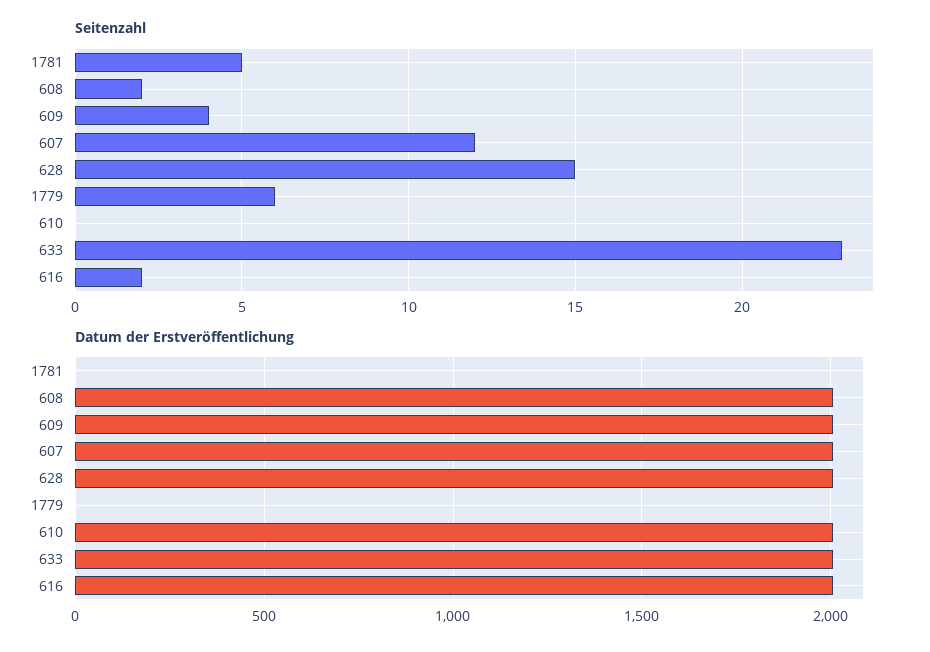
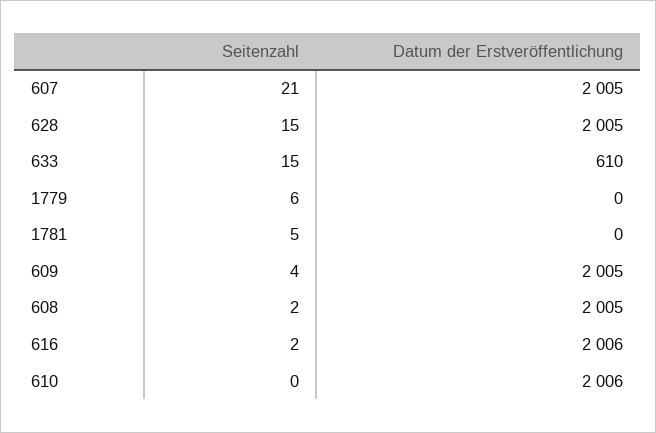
  {
    "Seitenzahl": {
      "1781": 5,
      "608": 2,
      "609": 4,
-     "607": 12,
+     "607": 21,
      "628": 15,
      "1779": 6,
      "610": 0,
-     "633": 23,
+     "633": 15,
      "616": 2
    },
    "Datum der Erstveröffentlichung": {
      "1781": 0,
      "608": 2005,
      "609": 2005,
      "607": 2005,
      "628": 2005,
      "1779": 0,
      "610": 2006,
-     "633": 2000,
+     "633": 610,
      "616": 2006
    }
  }

